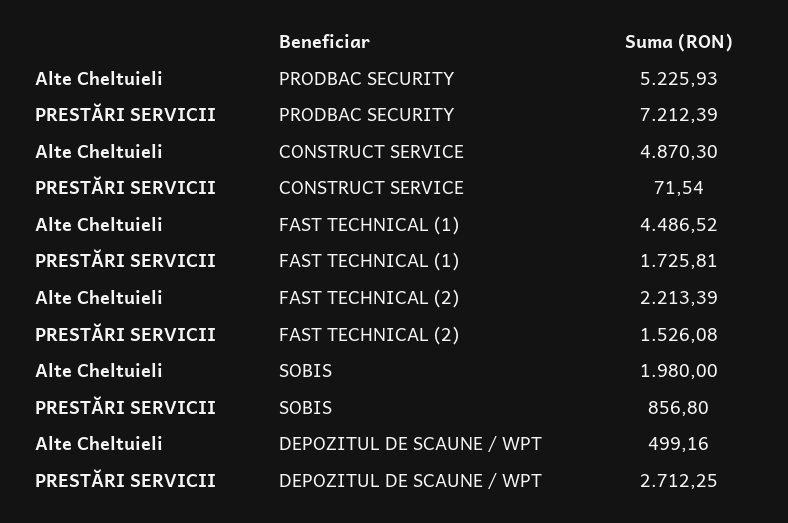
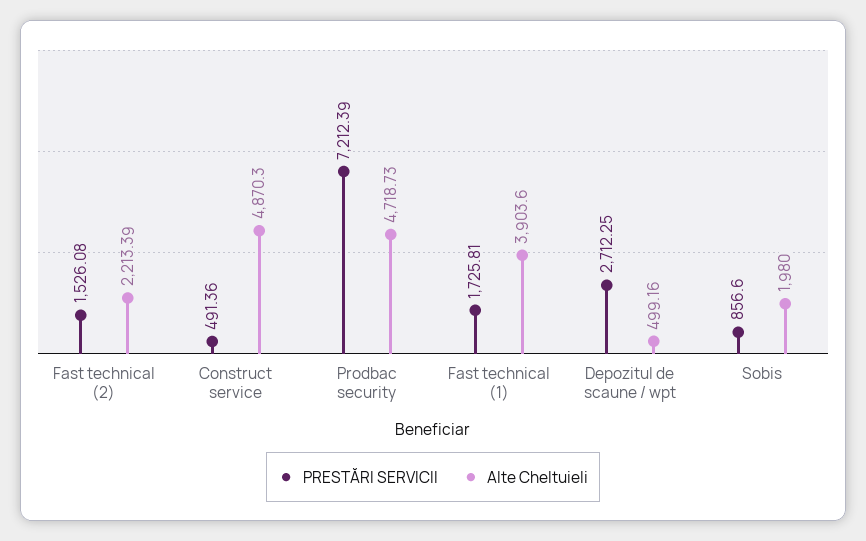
  {
    "Alte Cheltuieli": {
-     "PRODBAC SECURITY": 5225.93,
+     "PRODBAC SECURITY": 4718.73,
      "CONSTRUCT SERVICE": 4870.3,
-     "FAST TECHNICAL (1)": 4486.52,
+     "FAST TECHNICAL (1)": 3903.6,
      "FAST TECHNICAL (2)": 2213.39,
      "SOBIS": 1980,
      "DEPOZITUL DE SCAUNE / WPT": 499.16
    },
    "PRESTĂRI SERVICII": {
      "PRODBAC SECURITY": 7212.39,
-     "CONSTRUCT SERVICE": 71.54,
+     "CONSTRUCT SERVICE": 491.36,
      "FAST TECHNICAL (1)": 1725.81,
      "FAST TECHNICAL (2)": 1526.08,
-     "SOBIS": 856.8,
+     "SOBIS": 856.6,
      "DEPOZITUL DE SCAUNE / WPT": 2712.25
    }
  }

